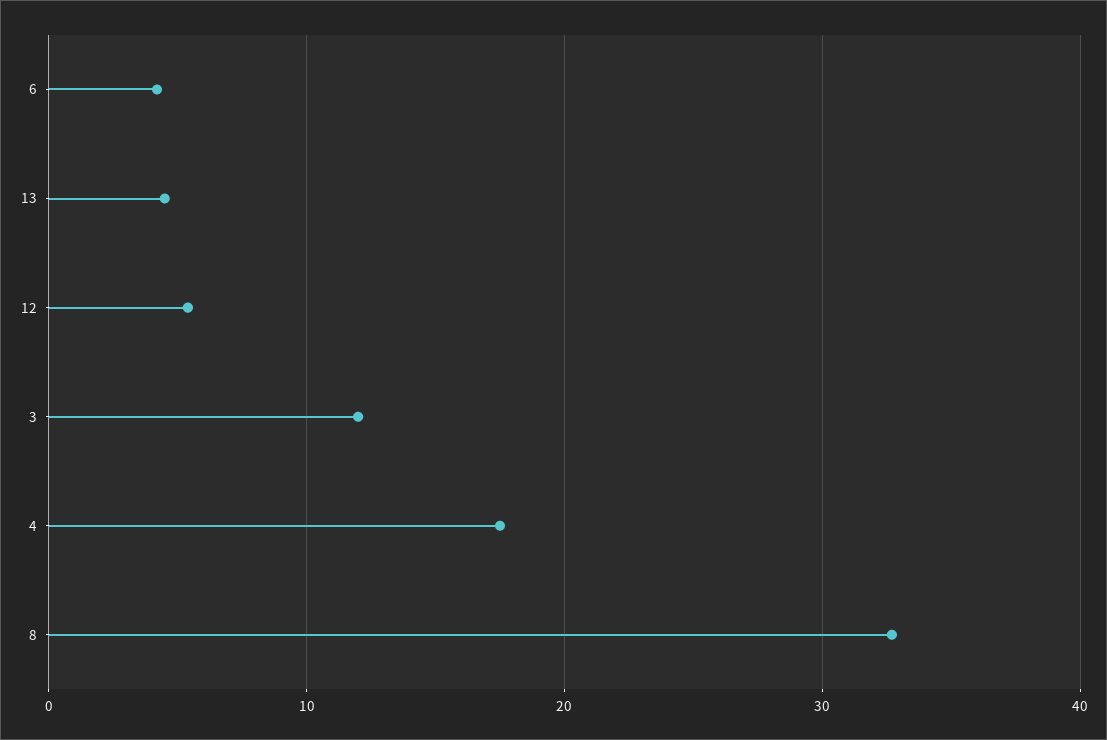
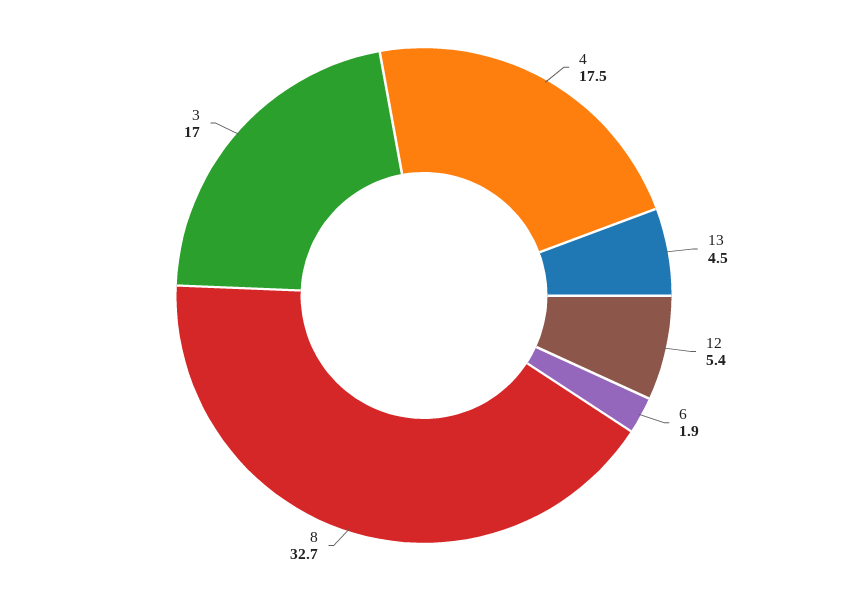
  {
-   "6": 4,
+   "6": 1.9,
    "13": 4.5,
    "12": 5.4,
-   "3": 12,
+   "3": 17,
    "4": 17.5,
    "8": 32.7
  }

